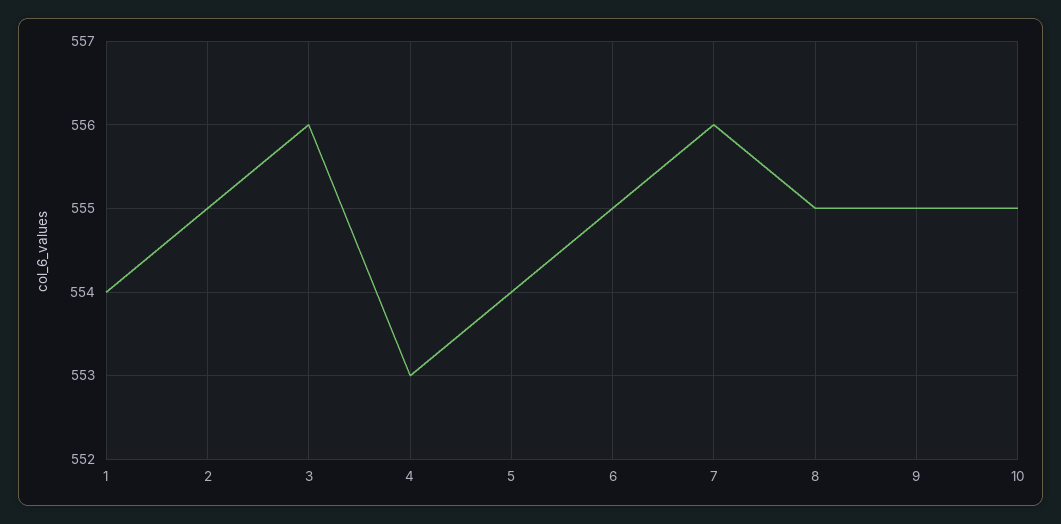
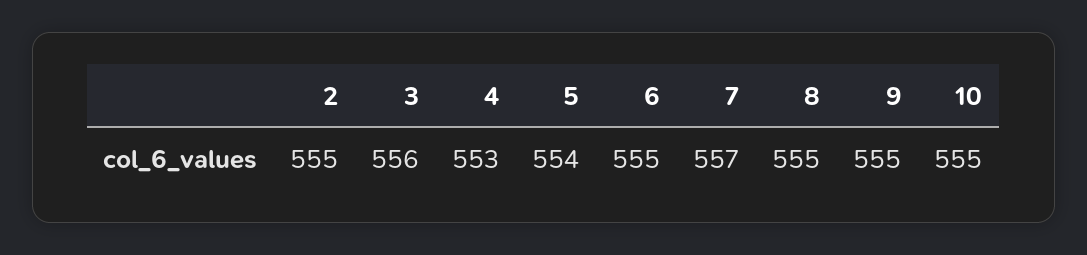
  {
-   "1": 554,
    "2": 555,
    "3": 556,
    "4": 553,
    "5": 554,
    "6": 555,
-   "7": 556,
+   "7": 557,
    "8": 555,
    "9": 555,
    "10": 555
  }

